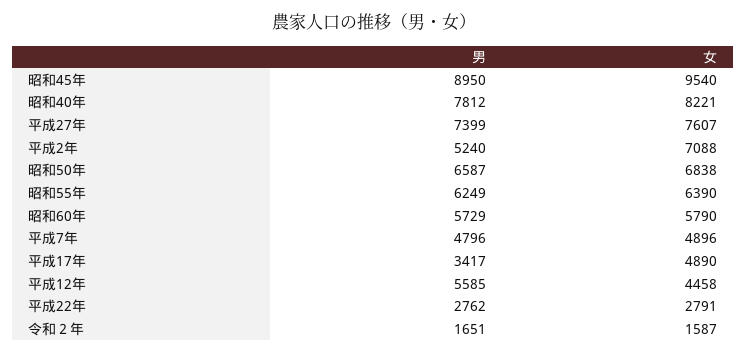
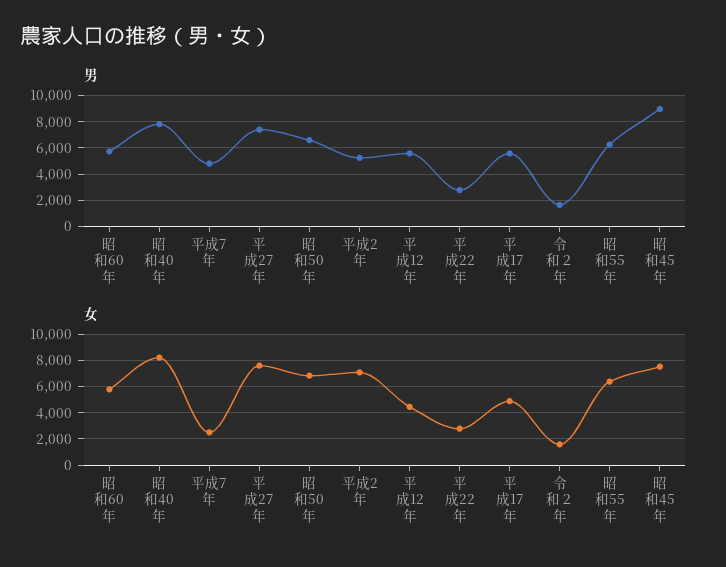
  {
    "男": {
      "昭和45年": 8950,
      "昭和40年": 7812,
      "平成27年": 7399,
      "平成2年": 5240,
      "昭和50年": 6587,
      "昭和55年": 6249,
      "昭和60年": 5729,
      "平成7年": 4796,
-     "平成17年": 3417,
+     "平成17年": 5500,
      "平成12年": 5585,
      "平成22年": 2762,
      "令和２年": 1651
    },
    "女": {
-     "昭和45年": 9540,
+     "昭和45年": 7500,
      "昭和40年": 8221,
      "平成27年": 7607,
      "平成2年": 7088,
      "昭和50年": 6838,
      "昭和55年": 6390,
      "昭和60年": 5790,
-     "平成7年": 4896,
+     "平成7年": 2500,
      "平成17年": 4890,
      "平成12年": 4458,
      "平成22年": 2791,
      "令和２年": 1587
    }
  }

